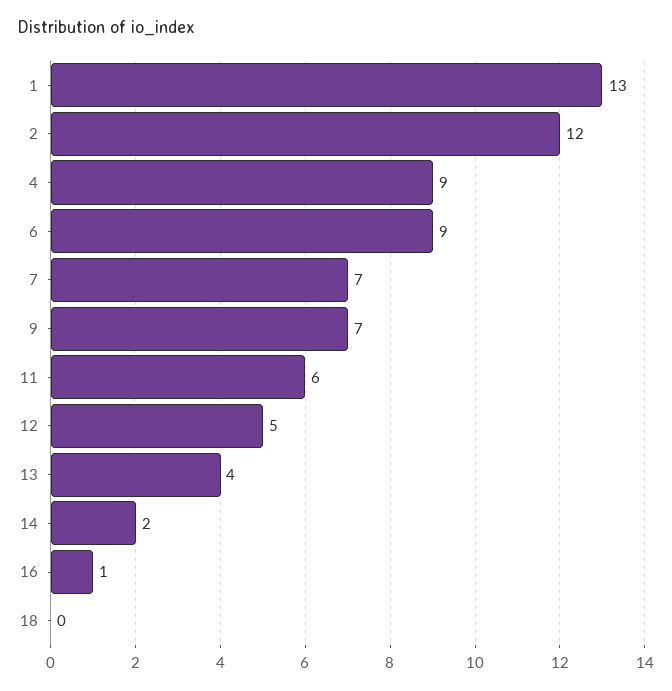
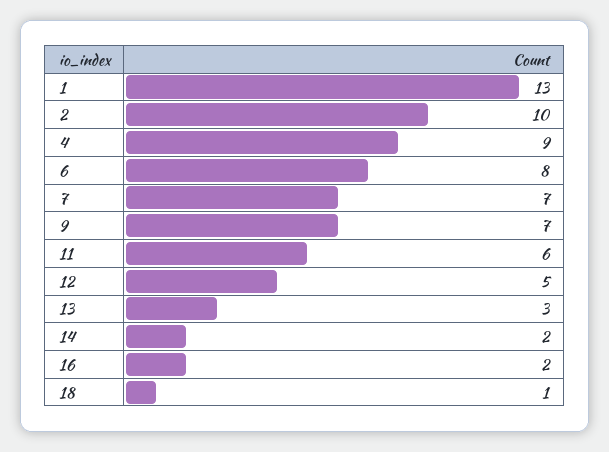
  {
    "1": 13,
-   "2": 12,
+   "2": 10,
    "4": 9,
-   "6": 9,
+   "6": 8,
    "7": 7,
    "9": 7,
    "11": 6,
    "12": 5,
-   "13": 4,
+   "13": 3,
    "14": 2,
-   "16": 1,
+   "16": 2,
-   "18": 0
+   "18": 1
  }

